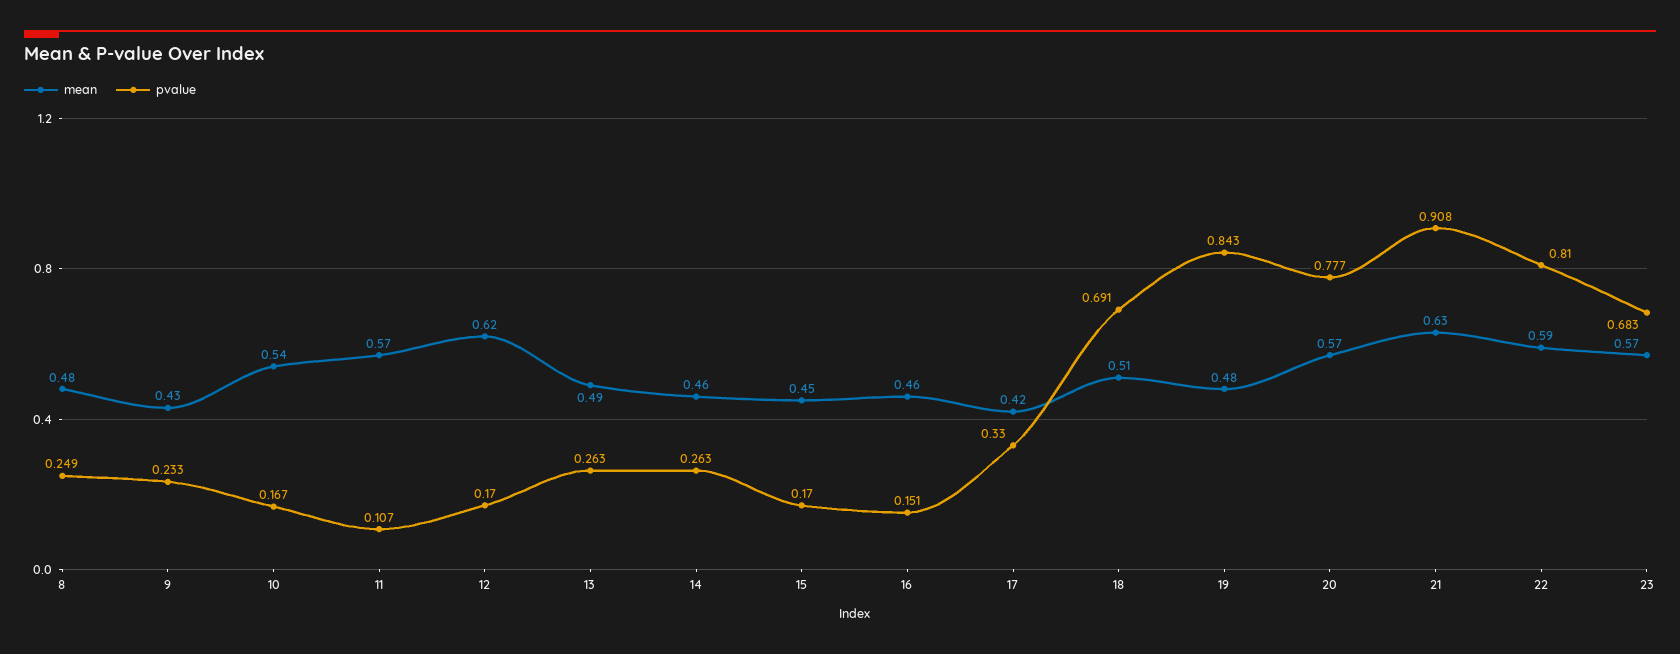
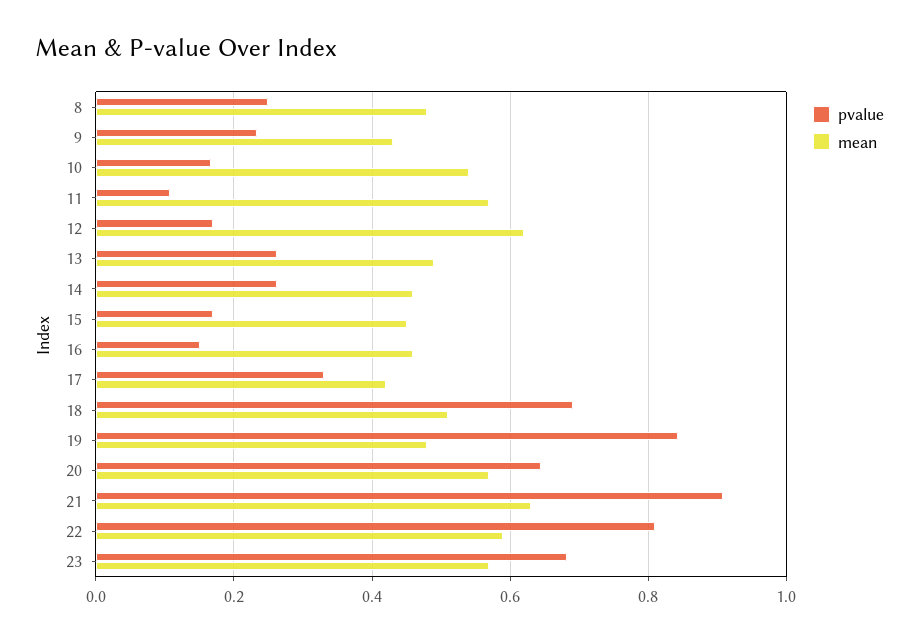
  {
    "mean": {
      "8": 0.48,
      "9": 0.43,
      "10": 0.54,
      "11": 0.57,
      "12": 0.62,
      "13": 0.49,
      "14": 0.46,
      "15": 0.45,
      "16": 0.46,
      "17": 0.42,
      "18": 0.51,
      "19": 0.48,
      "20": 0.57,
      "21": 0.63,
      "22": 0.59,
      "23": 0.57
    },
    "pvalue": {
      "8": 0.249,
      "9": 0.233,
      "10": 0.167,
      "11": 0.107,
      "12": 0.17,
      "13": 0.263,
      "14": 0.263,
      "15": 0.17,
      "16": 0.151,
      "17": 0.33,
      "18": 0.691,
      "19": 0.843,
-     "20": 0.777,
+     "20": 0.64,
      "21": 0.908,
      "22": 0.81,
      "23": 0.683
    }
  }

